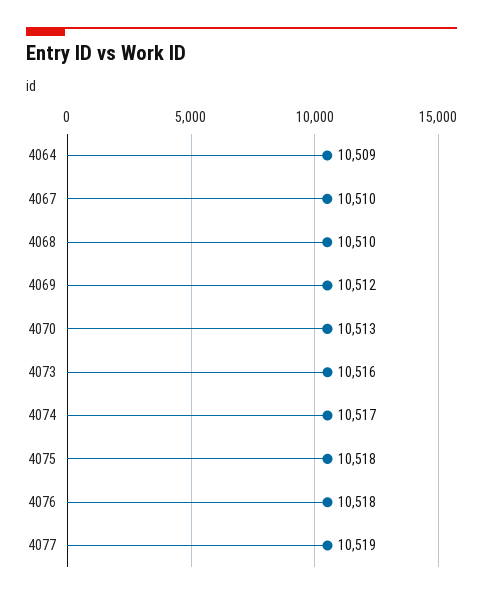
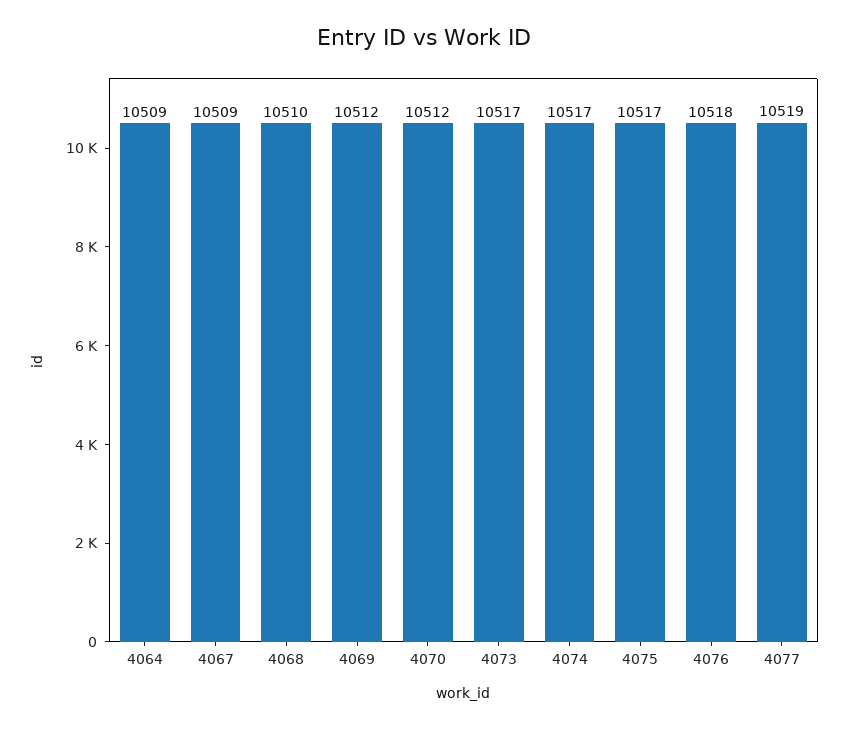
  {
    "4064": 10509,
-   "4067": 10510,
+   "4067": 10509,
    "4068": 10510,
    "4069": 10512,
-   "4070": 10513,
+   "4070": 10512,
-   "4073": 10516,
+   "4073": 10517,
    "4074": 10517,
-   "4075": 10518,
+   "4075": 10517,
    "4076": 10518,
    "4077": 10519
  }

